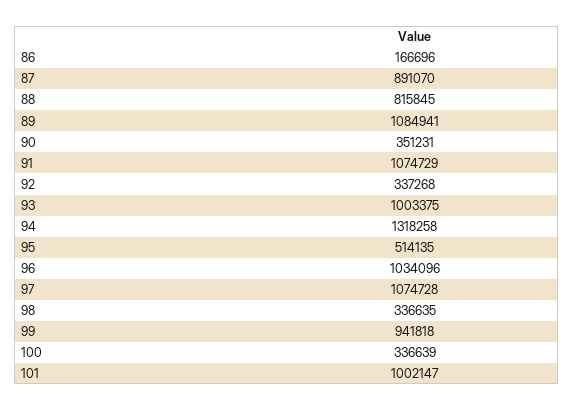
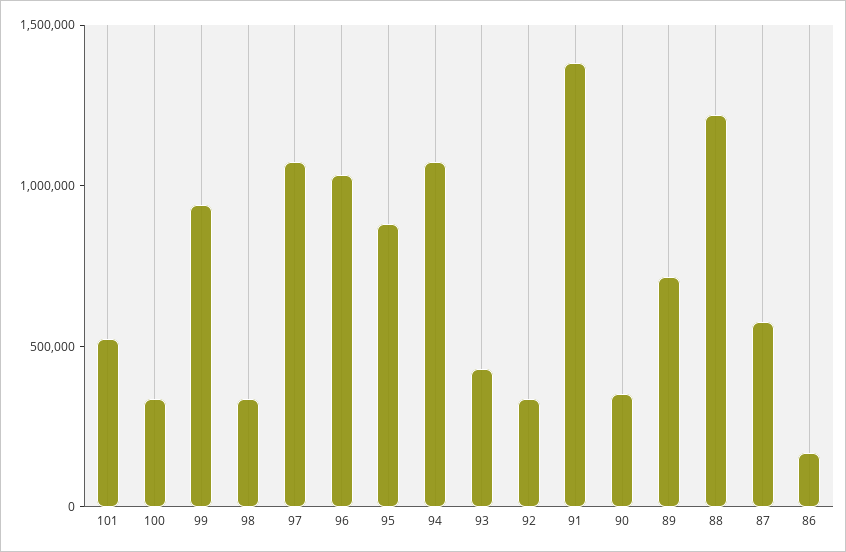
  {
    "86": 166696,
-   "87": 891070,
+   "87": 600000,
-   "88": 815845,
+   "88": 1200000,
-   "89": 1084941,
+   "89": 700000,
    "90": 351231,
-   "91": 1074729,
+   "91": 1400000,
    "92": 337268,
-   "93": 1003375,
+   "93": 400000,
-   "94": 1318258,
+   "94": 1100000,
-   "95": 514135,
+   "95": 900000,
    "96": 1034096,
    "97": 1074728,
    "98": 336635,
    "99": 941818,
    "100": 336639,
-   "101": 1002147
+   "101": 500000
  }

